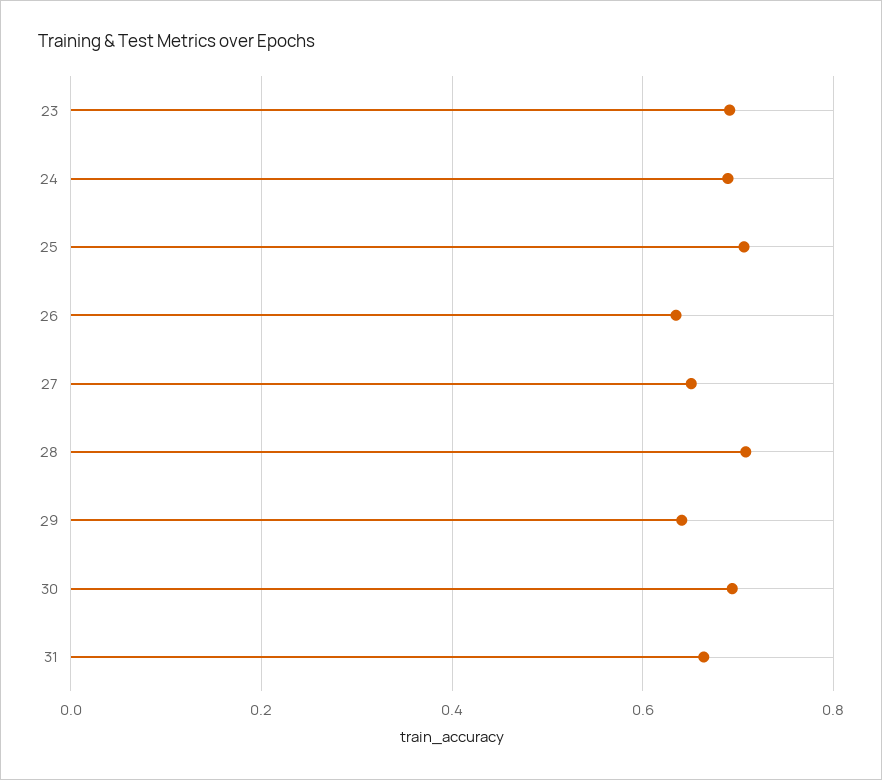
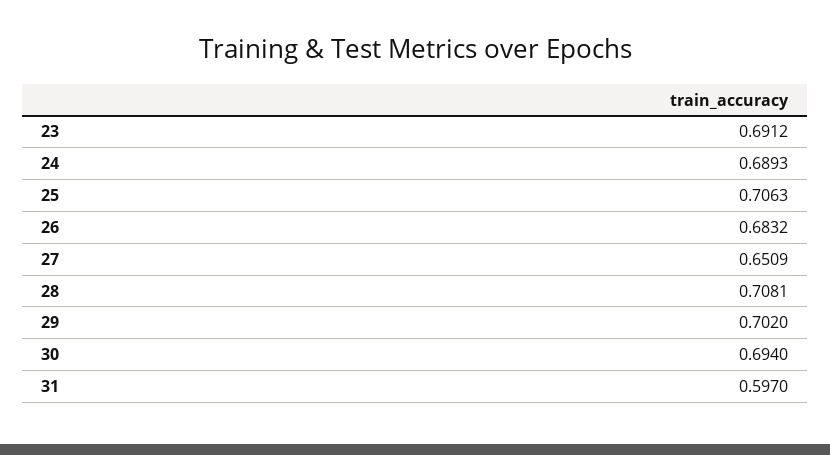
  {
    "23": 0.6912,
    "24": 0.6893,
    "25": 0.7063,
-   "26": 0.64,
+   "26": 0.6832,
    "27": 0.6509,
    "28": 0.7081,
-   "29": 0.64,
+   "29": 0.702,
    "30": 0.694,
-   "31": 0.66
+   "31": 0.597
  }

